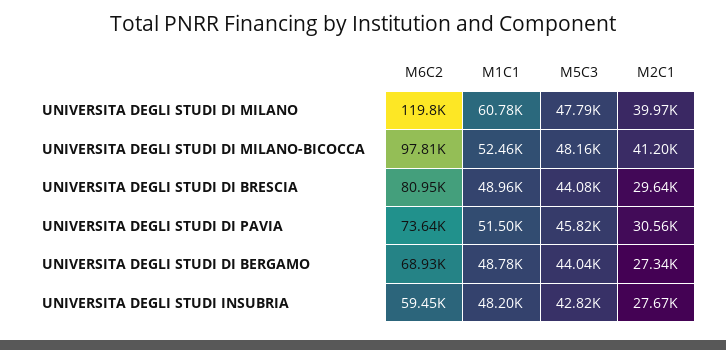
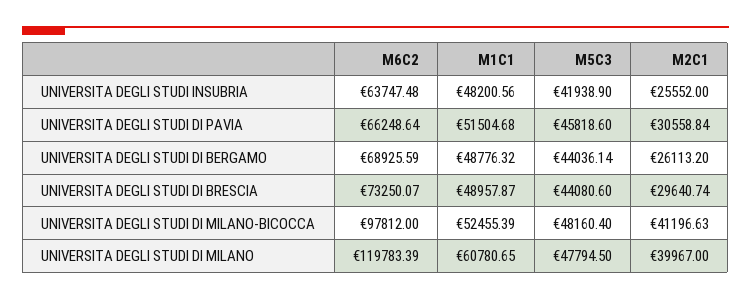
  {
    "M6C2": {
      "UNIVERSITA DEGLI STUDI DI MILANO": 119783.39,
      "UNIVERSITA DEGLI STUDI DI MILANO-BICOCCA": 97812,
-     "UNIVERSITA DEGLI STUDI DI BRESCIA": 80950,
+     "UNIVERSITA DEGLI STUDI DI BRESCIA": 73250.07,
-     "UNIVERSITA DEGLI STUDI DI PAVIA": 73640,
+     "UNIVERSITA DEGLI STUDI DI PAVIA": 66248.64,
      "UNIVERSITA DEGLI STUDI DI BERGAMO": 68925.59,
-     "UNIVERSITA DEGLI STUDI INSUBRIA": 59450
+     "UNIVERSITA DEGLI STUDI INSUBRIA": 63747.48
    },
    "M1C1": {
      "UNIVERSITA DEGLI STUDI DI MILANO": 60780.65,
      "UNIVERSITA DEGLI STUDI DI MILANO-BICOCCA": 52455.39,
      "UNIVERSITA DEGLI STUDI DI BRESCIA": 48957.87,
      "UNIVERSITA DEGLI STUDI DI PAVIA": 51504.68,
      "UNIVERSITA DEGLI STUDI DI BERGAMO": 48776.32,
      "UNIVERSITA DEGLI STUDI INSUBRIA": 48200.56
    },
    "M5C3": {
      "UNIVERSITA DEGLI STUDI DI MILANO": 47794.5,
      "UNIVERSITA DEGLI STUDI DI MILANO-BICOCCA": 48160.4,
      "UNIVERSITA DEGLI STUDI DI BRESCIA": 44080.6,
      "UNIVERSITA DEGLI STUDI DI PAVIA": 45818.6,
      "UNIVERSITA DEGLI STUDI DI BERGAMO": 44036.14,
-     "UNIVERSITA DEGLI STUDI INSUBRIA": 42820
+     "UNIVERSITA DEGLI STUDI INSUBRIA": 41938.9
    },
    "M2C1": {
      "UNIVERSITA DEGLI STUDI DI MILANO": 39967,
      "UNIVERSITA DEGLI STUDI DI MILANO-BICOCCA": 41196.63,
      "UNIVERSITA DEGLI STUDI DI BRESCIA": 29640.74,
      "UNIVERSITA DEGLI STUDI DI PAVIA": 30558.84,
-     "UNIVERSITA DEGLI STUDI DI BERGAMO": 27340,
+     "UNIVERSITA DEGLI STUDI DI BERGAMO": 26113.2,
-     "UNIVERSITA DEGLI STUDI INSUBRIA": 27670
+     "UNIVERSITA DEGLI STUDI INSUBRIA": 25552
    }
  }

